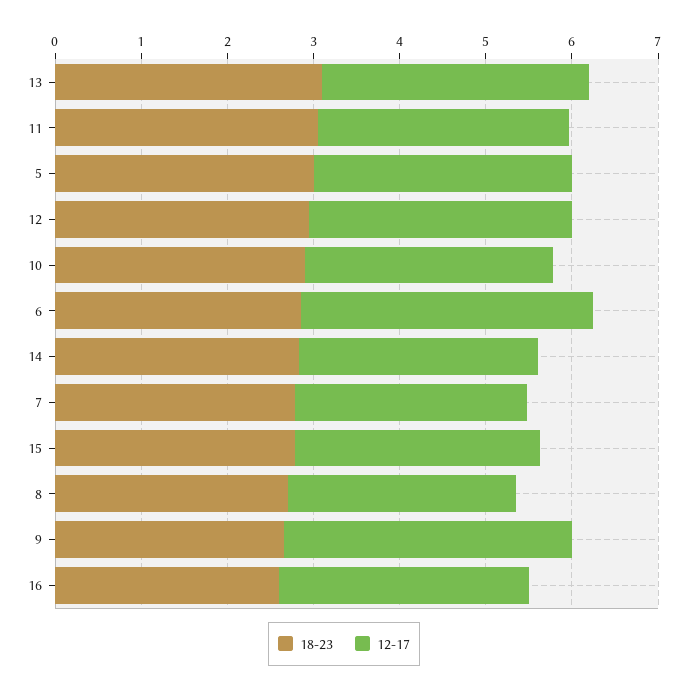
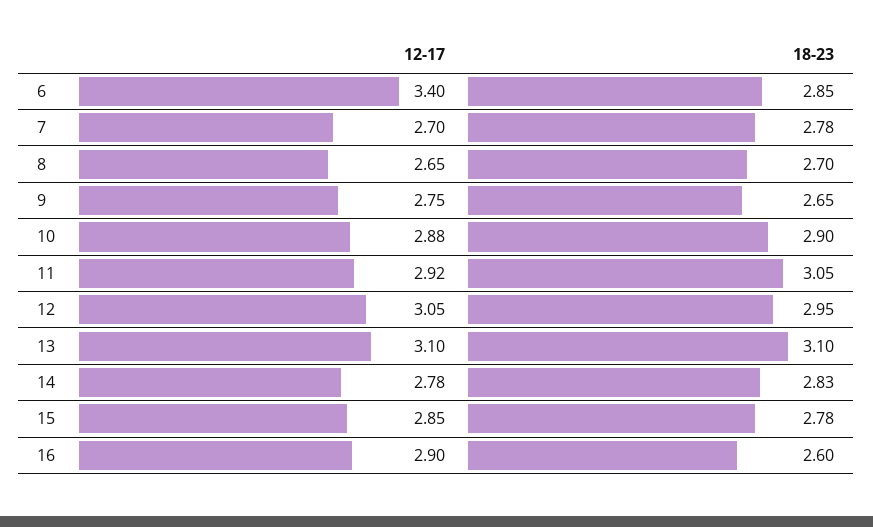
  {
    "18-23": {
      "13": 3.1,
      "11": 3.05,
-     "5": 3,
      "12": 2.95,
      "10": 2.9,
      "6": 2.85,
      "14": 2.83,
      "7": 2.78,
      "15": 2.78,
      "8": 2.7,
      "9": 2.65,
      "16": 2.6
    },
    "12-17": {
      "13": 3.1,
      "11": 2.92,
-     "5": 3,
      "12": 3.05,
      "10": 2.88,
      "6": 3.4,
      "14": 2.78,
      "7": 2.7,
      "15": 2.85,
      "8": 2.65,
-     "9": 3.4,
+     "9": 2.75,
      "16": 2.9
    }
  }

